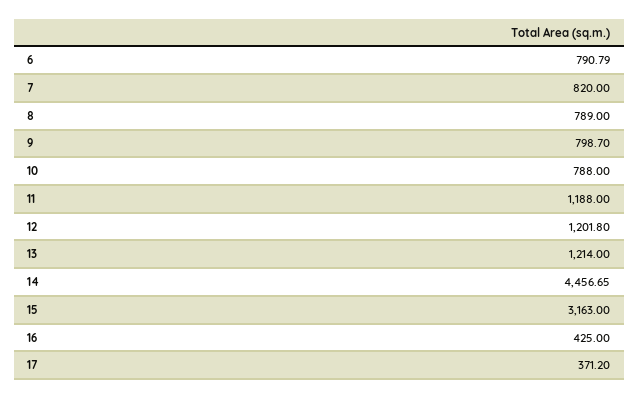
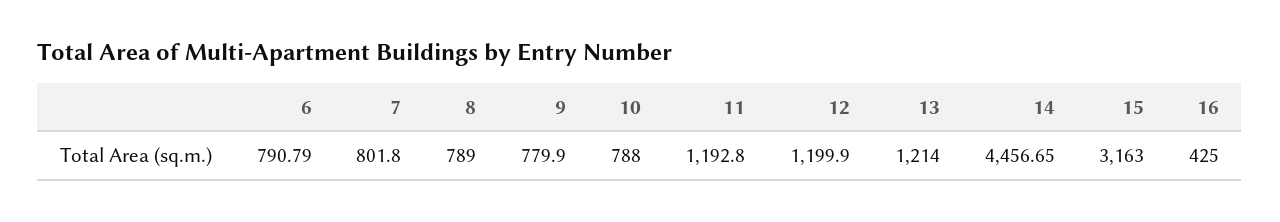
  {
    "6": 790.79,
-   "7": 820,
+   "7": 801.8,
    "8": 789,
-   "9": 798.7,
+   "9": 779.9,
    "10": 788,
-   "11": 1188,
+   "11": 1192.8,
-   "12": 1201.8,
+   "12": 1199.9,
    "13": 1214,
    "14": 4456.65,
    "15": 3163,
-   "16": 425,
+   "16": 425
-   "17": 371.2
  }

